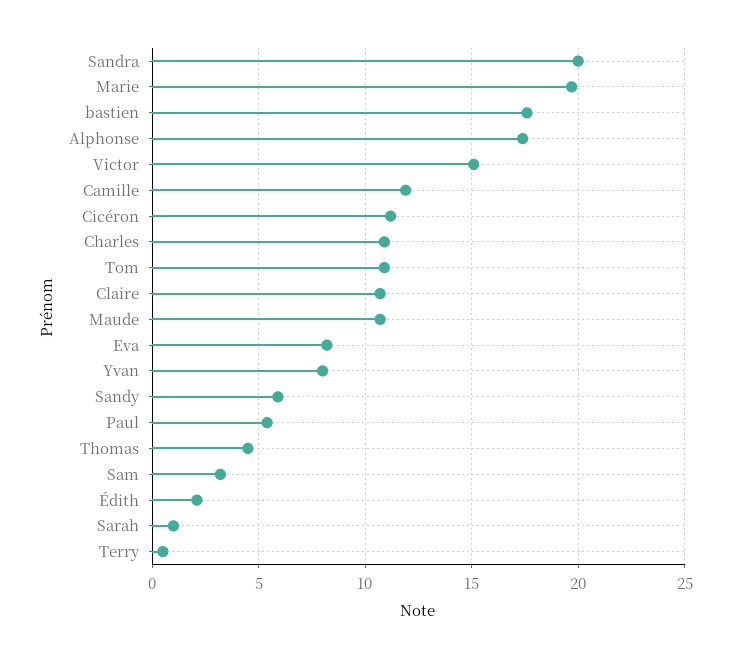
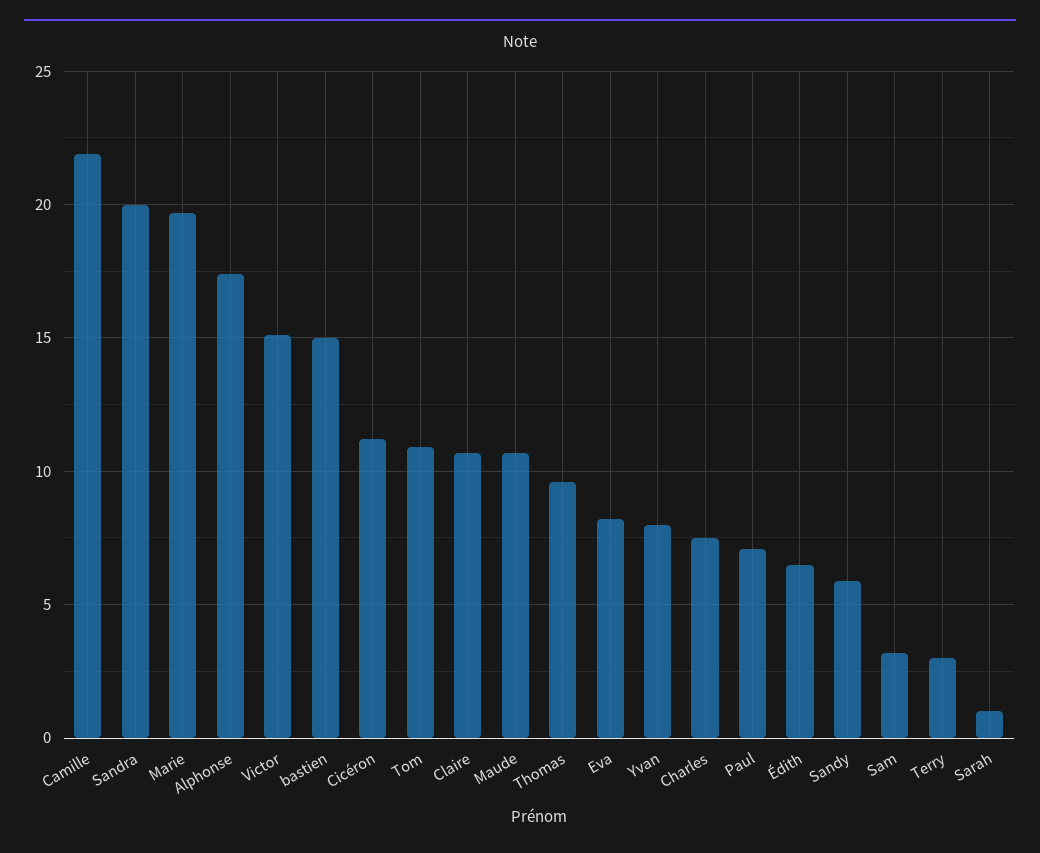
  {
    "Sandra": 20,
    "Marie": 19.5,
-   "bastien": 17.5,
+   "bastien": 15,
    "Alphonse": 17.5,
    "Victor": 15,
-   "Camille": 12,
+   "Camille": 22,
    "Cicéron": 11,
-   "Charles": 11,
+   "Charles": 7.5,
    "Tom": 11,
    "Claire": 10.5,
    "Maude": 10.5,
    "Eva": 8,
    "Yvan": 8,
    "Sandy": 6,
-   "Paul": 5.5,
+   "Paul": 7,
-   "Thomas": 4.5,
+   "Thomas": 9.5,
    "Sam": 3,
-   "Édith": 2,
+   "Édith": 6.5,
    "Sarah": 1,
-   "Terry": 0.5
+   "Terry": 3
  }

